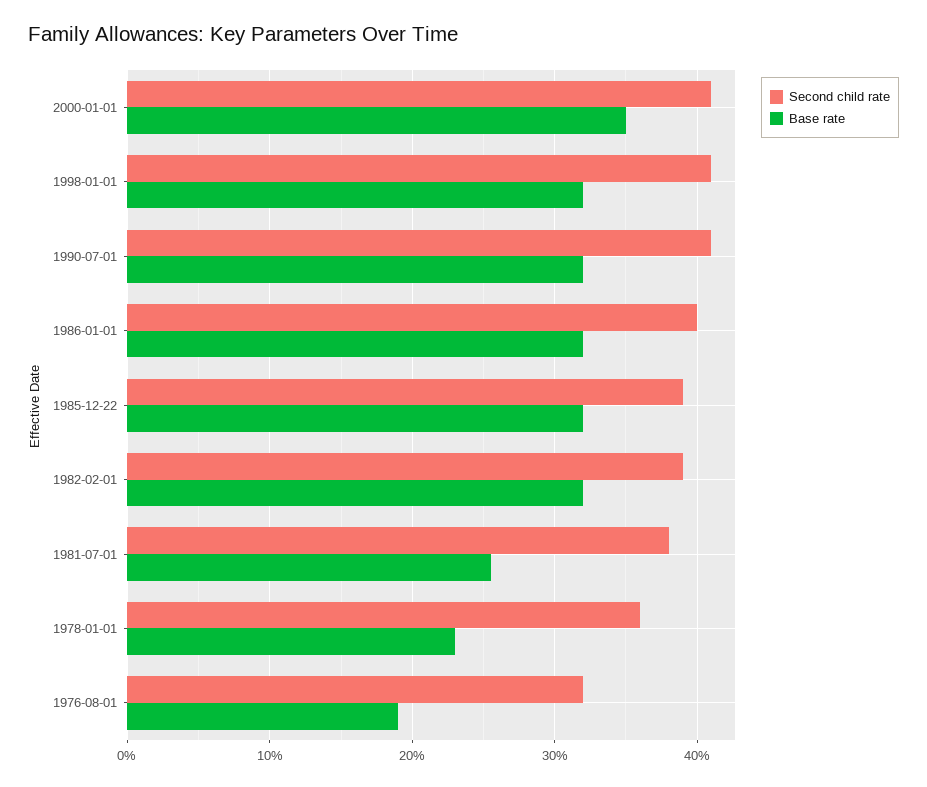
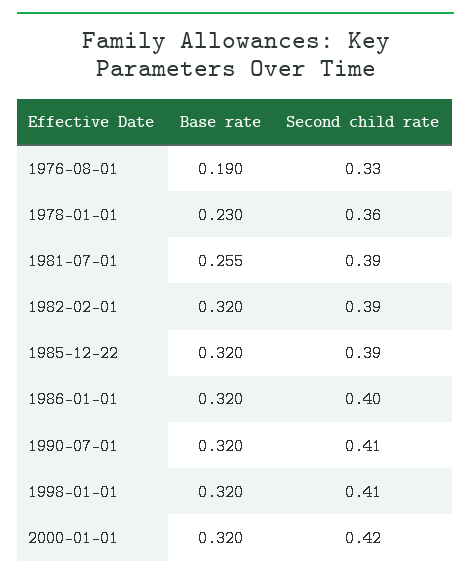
  {
    "Second child rate": {
-     "2000-01-01": 0.41,
+     "2000-01-01": 0.42,
      "1998-01-01": 0.41,
      "1990-07-01": 0.41,
      "1986-01-01": 0.4,
      "1985-12-22": 0.39,
      "1982-02-01": 0.39,
-     "1981-07-01": 0.38,
+     "1981-07-01": 0.39,
      "1978-01-01": 0.36,
-     "1976-08-01": 0.32
+     "1976-08-01": 0.33
    },
    "Base rate": {
-     "2000-01-01": 0.35,
+     "2000-01-01": 0.32,
      "1998-01-01": 0.32,
      "1990-07-01": 0.32,
      "1986-01-01": 0.32,
      "1985-12-22": 0.32,
      "1982-02-01": 0.32,
      "1981-07-01": 0.255,
      "1978-01-01": 0.23,
      "1976-08-01": 0.19
    }
  }

